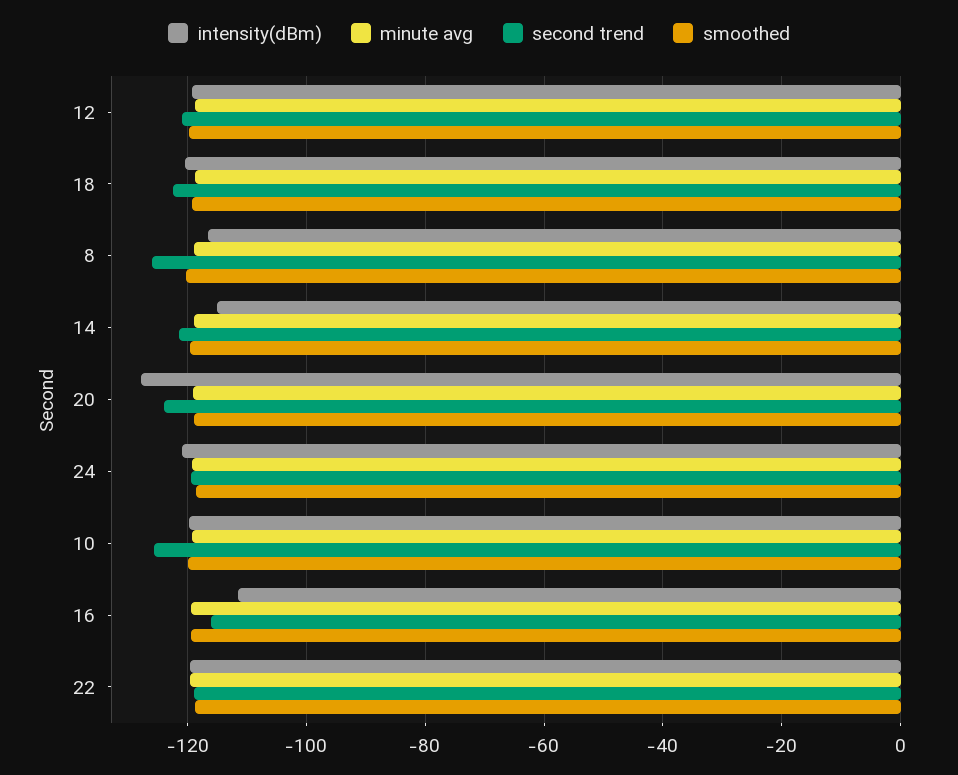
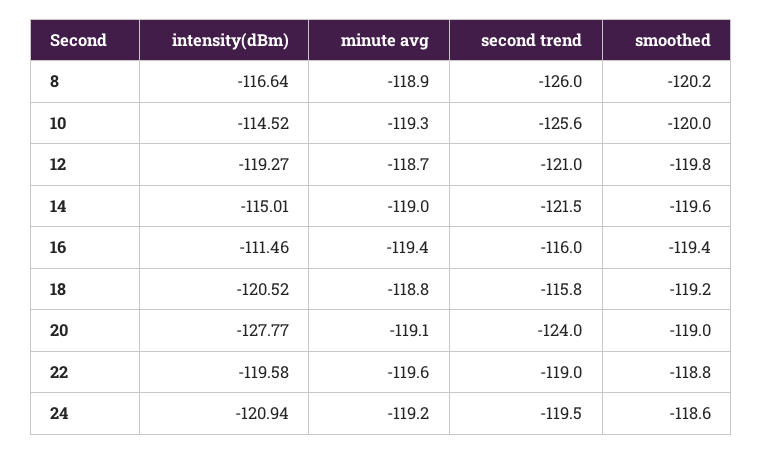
  {
    "intensity(dBm)": {
      "12": -119.27,
      "18": -120.52,
      "8": -116.64,
      "14": -115.01,
      "20": -127.77,
      "24": -120.94,
-     "10": -120,
+     "10": -114.52,
      "16": -111.46,
      "22": -119.58
    },
    "minute avg": {
      "12": -118.7,
      "18": -118.8,
      "8": -118.9,
      "14": -119,
      "20": -119.1,
      "24": -119.2,
      "10": -119.3,
      "16": -119.4,
      "22": -119.6
    },
    "second trend": {
      "12": -121,
-     "18": -122,
+     "18": -115.8,
      "8": -126,
      "14": -121.5,
      "20": -124,
      "24": -119.5,
      "10": -125.6,
      "16": -116,
      "22": -119
    },
    "smoothed": {
      "12": -119.8,
      "18": -119.2,
      "8": -120.2,
      "14": -119.6,
      "20": -119,
      "24": -118.6,
      "10": -120,
      "16": -119.4,
      "22": -118.8
    }
  }

